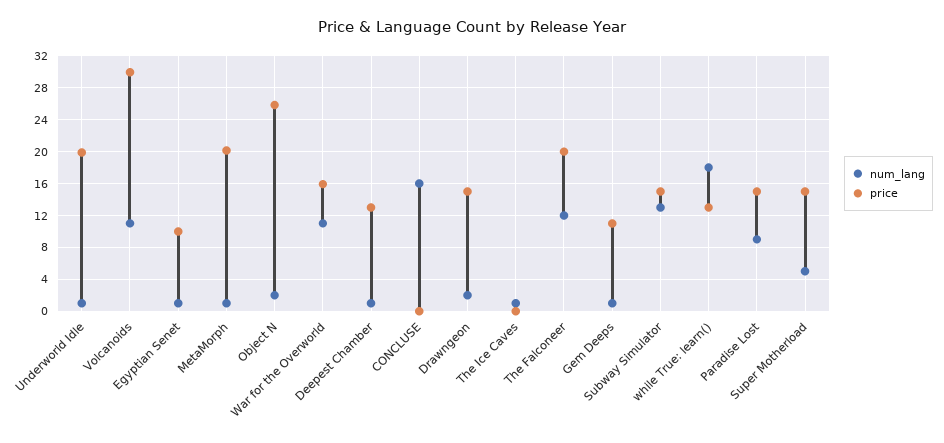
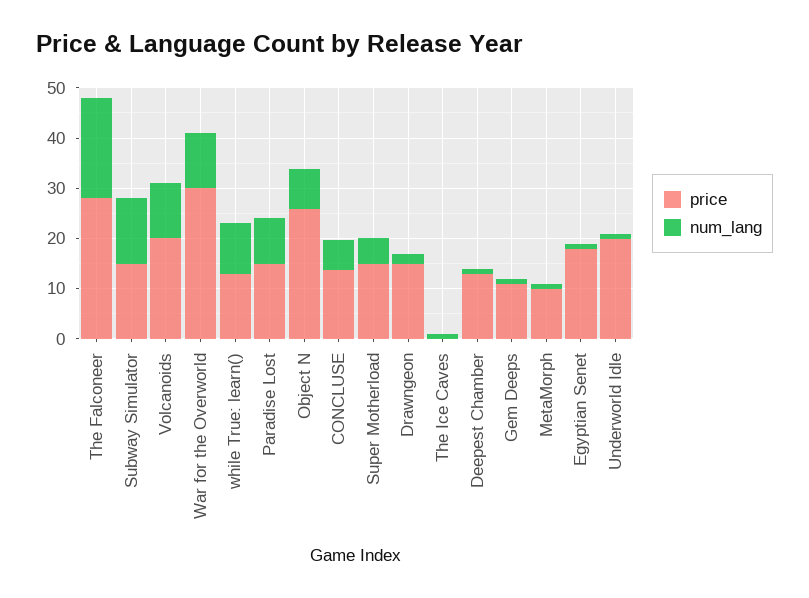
  {
    "num_lang": {
      "Underworld Idle": 1,
      "Volcanoids": 11,
      "Egyptian Senet": 1,
      "MetaMorph": 1,
-     "Object N": 2,
+     "Object N": 8,
      "War for the Overworld": 11,
      "Deepest Chamber": 1,
-     "CONCLUSE": 16,
+     "CONCLUSE": 6,
      "Drawngeon": 2,
      "The Ice Caves": 1,
-     "The Falconeer": 12,
+     "The Falconeer": 20,
      "Gem Deeps": 1,
      "Subway Simulator": 13,
-     "while True: learn()": 18,
+     "while True: learn()": 10,
      "Paradise Lost": 9,
      "Super Motherload": 5
    },
    "price": {
      "Underworld Idle": 20,
-     "Volcanoids": 30,
+     "Volcanoids": 20,
-     "Egyptian Senet": 10,
+     "Egyptian Senet": 18,
-     "MetaMorph": 20,
+     "MetaMorph": 10,
      "Object N": 26,
-     "War for the Overworld": 16,
+     "War for the Overworld": 30,
      "Deepest Chamber": 13,
-     "CONCLUSE": 0,
+     "CONCLUSE": 14,
      "Drawngeon": 15,
      "The Ice Caves": 0,
-     "The Falconeer": 20,
+     "The Falconeer": 28,
      "Gem Deeps": 11,
      "Subway Simulator": 15,
      "while True: learn()": 13,
      "Paradise Lost": 15,
      "Super Motherload": 15
    }
  }

